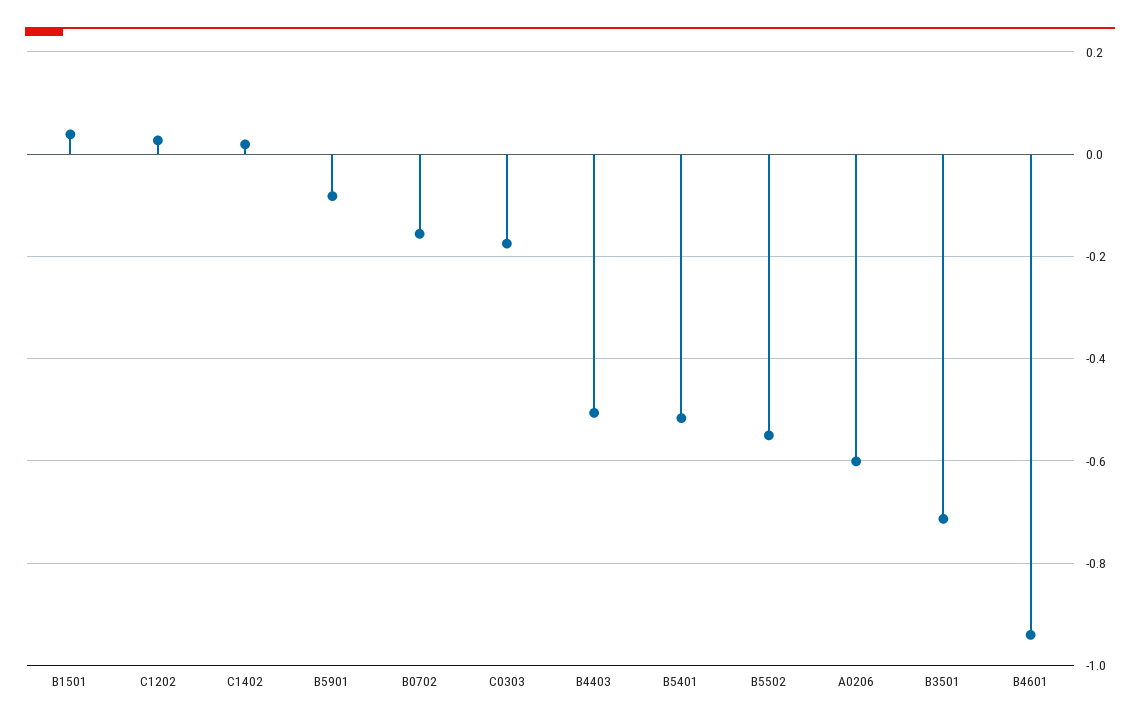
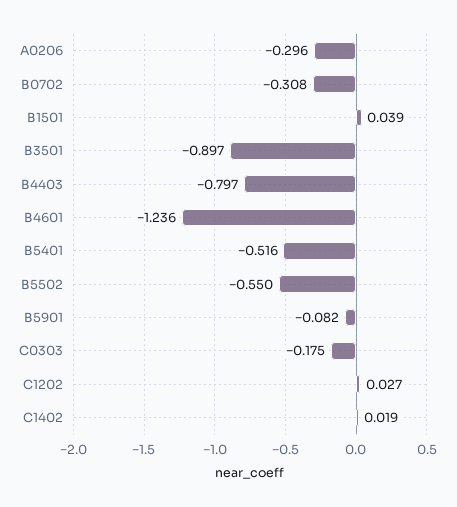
  {
    "B1501": 0.039,
    "C1202": 0.027,
    "C1402": 0.019,
    "B5901": -0.082,
-   "B0702": -0.16,
+   "B0702": -0.308,
    "C0303": -0.175,
-   "B4403": -0.5,
+   "B4403": -0.797,
    "B5401": -0.516,
    "B5502": -0.55,
-   "A0206": -0.6,
+   "A0206": -0.296,
-   "B3501": -0.72,
+   "B3501": -0.897,
-   "B4601": -0.94
+   "B4601": -1.236
  }

